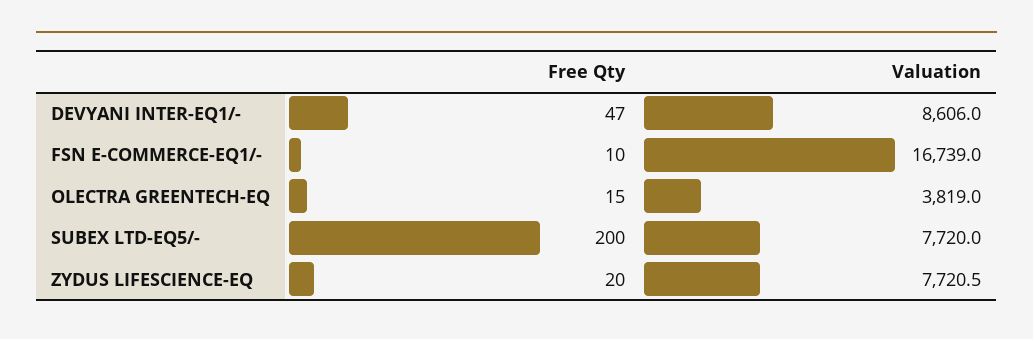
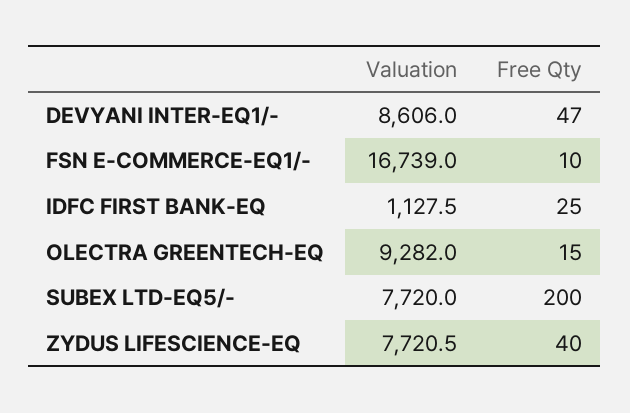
  {
    "Free Qty": {
      "DEVYANI INTER-EQ1/-": 47,
      "FSN E-COMMERCE-EQ1/-": 10,
      "OLECTRA GREENTECH-EQ": 15,
      "SUBEX LTD-EQ5/-": 200,
-     "ZYDUS LIFESCIENCE-EQ": 20
+     "ZYDUS LIFESCIENCE-EQ": 40,
+     "IDFC FIRST BANK-EQ": 25
    },
    "Valuation": {
      "DEVYANI INTER-EQ1/-": 8606,
      "FSN E-COMMERCE-EQ1/-": 16739,
-     "OLECTRA GREENTECH-EQ": 3819,
+     "OLECTRA GREENTECH-EQ": 9282,
      "SUBEX LTD-EQ5/-": 7720,
-     "ZYDUS LIFESCIENCE-EQ": 7720.5
+     "ZYDUS LIFESCIENCE-EQ": 7720.5,
+     "IDFC FIRST BANK-EQ": 1127.5
    }
  }

